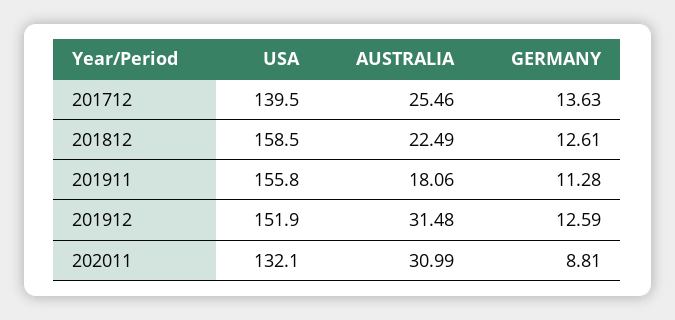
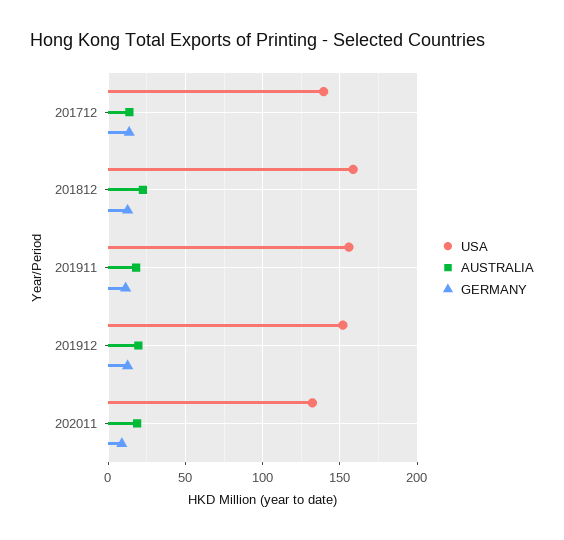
  {
    "USA": {
      "201712": 139.5,
      "201812": 158.5,
      "201911": 155.8,
      "201912": 151.9,
      "202011": 132.1
    },
    "AUSTRALIA": {
-     "201712": 25.46,
+     "201712": 15,
      "201812": 22.49,
      "201911": 18.06,
-     "201912": 31.48,
+     "201912": 20,
-     "202011": 30.99
+     "202011": 20
    },
    "GERMANY": {
      "201712": 13.63,
      "201812": 12.61,
      "201911": 11.28,
      "201912": 12.59,
      "202011": 8.81
    }
  }

